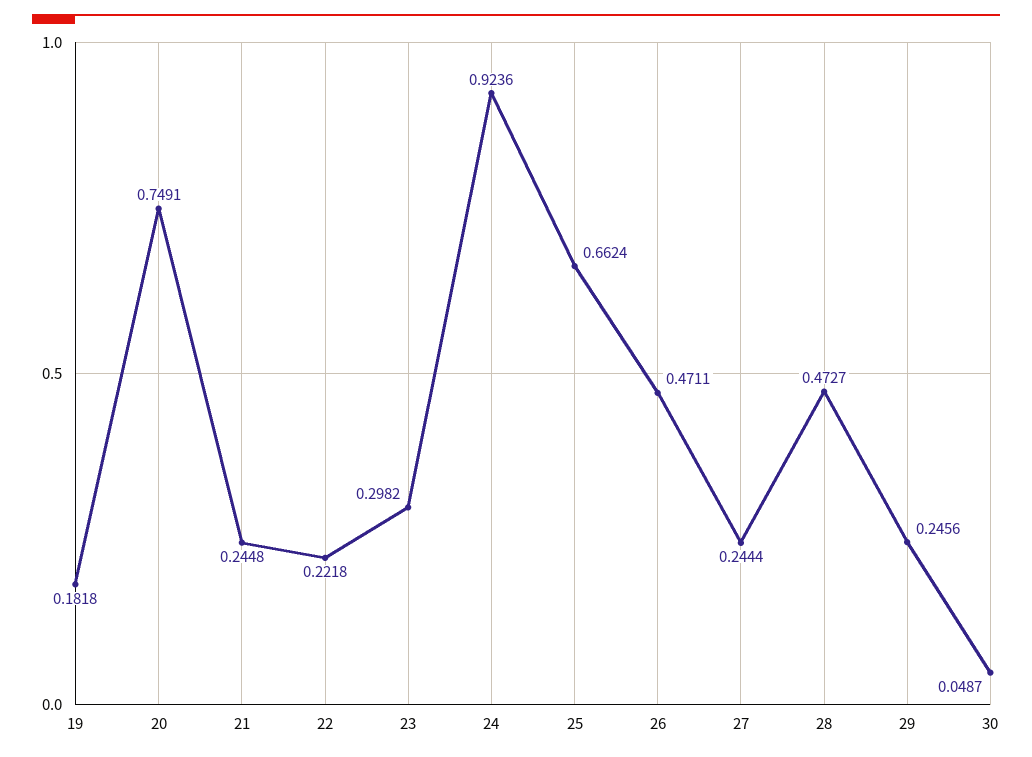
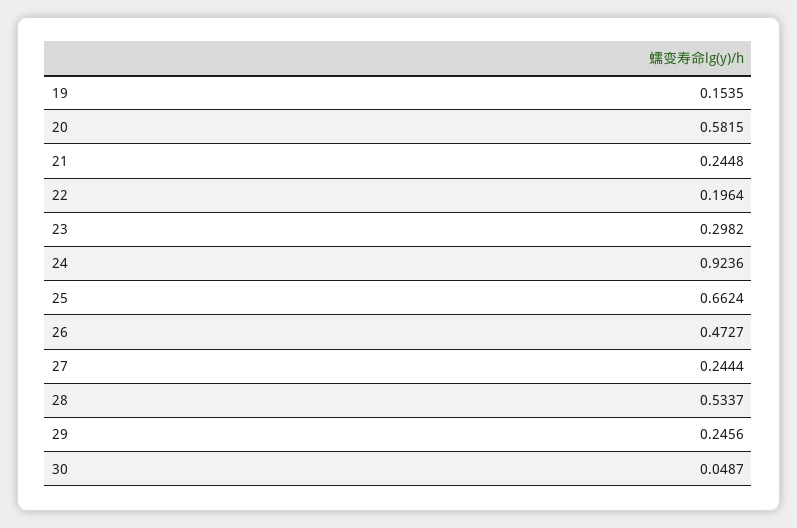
  {
-   "19": 0.1818,
+   "19": 0.1535,
-   "20": 0.7491,
+   "20": 0.5815,
    "21": 0.2448,
-   "22": 0.2218,
+   "22": 0.1964,
    "23": 0.2982,
    "24": 0.9236,
    "25": 0.6624,
-   "26": 0.4711,
+   "26": 0.4727,
    "27": 0.2444,
-   "28": 0.4727,
+   "28": 0.5337,
    "29": 0.2456,
    "30": 0.0487
  }

